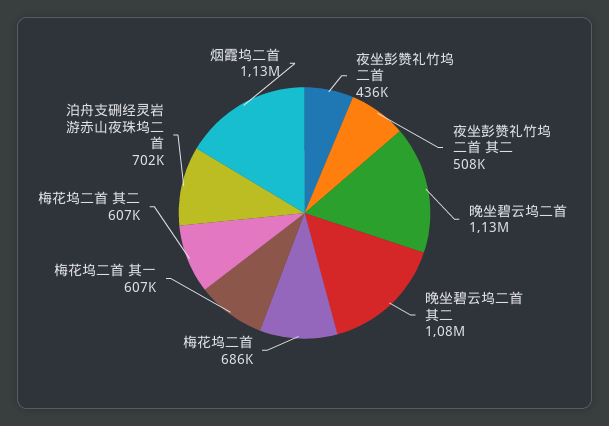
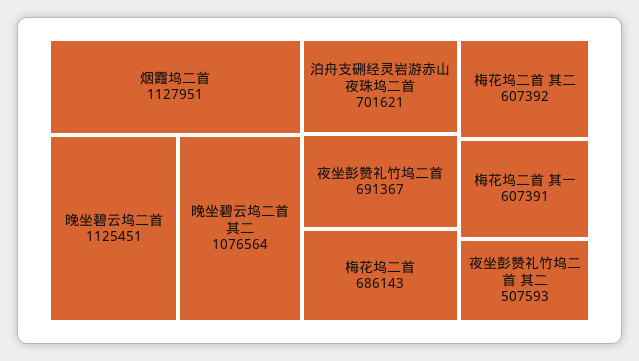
  {
-   "夜坐彭赞礼竹坞二首": 436000,
+   "夜坐彭赞礼竹坞二首": 691367,
    "夜坐彭赞礼竹坞二首 其二": 507593,
    "晚坐碧云坞二首": 1125451,
    "晚坐碧云坞二首 其二": 1076564,
    "梅花坞二首": 686143,
    "梅花坞二首 其一": 607391,
    "梅花坞二首 其二": 607392,
    "泊舟支硎经灵岩游赤山夜珠坞二首": 701621,
    "烟霞坞二首": 1127951
  }

